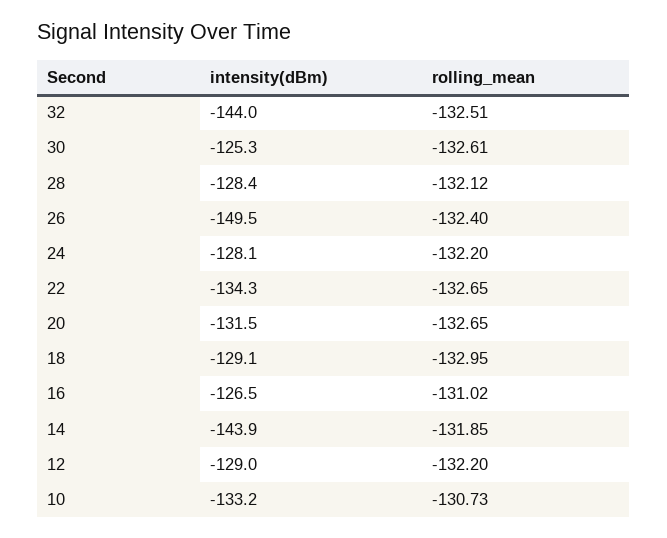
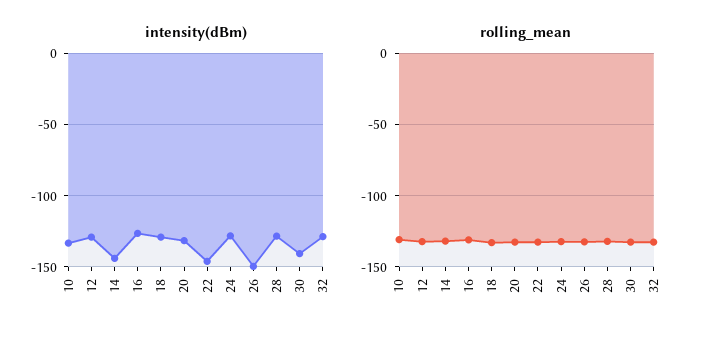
  {
    "intensity(dBm)": {
-     "32": -144,
+     "32": -130,
-     "30": -125.3,
+     "30": -140,
      "28": -128.4,
      "26": -149.5,
      "24": -128.1,
-     "22": -134.3,
+     "22": -145,
      "20": -131.5,
      "18": -129.1,
      "16": -126.5,
      "14": -143.9,
      "12": -129,
      "10": -133.2
    },
    "rolling_mean": {
      "32": -132.51,
      "30": -132.61,
      "28": -132.12,
      "26": -132.4,
      "24": -132.2,
      "22": -132.65,
      "20": -132.65,
      "18": -132.95,
      "16": -131.02,
      "14": -131.85,
      "12": -132.2,
      "10": -130.73
    }
  }

